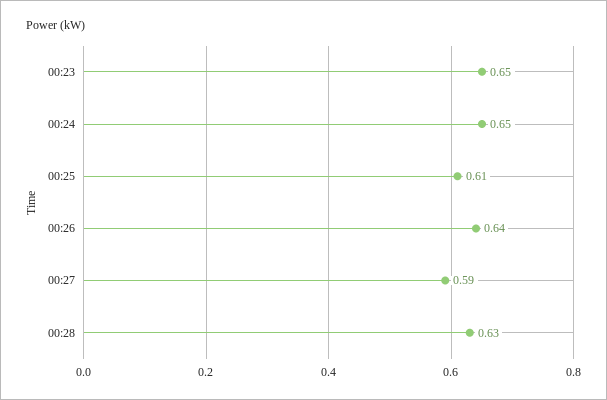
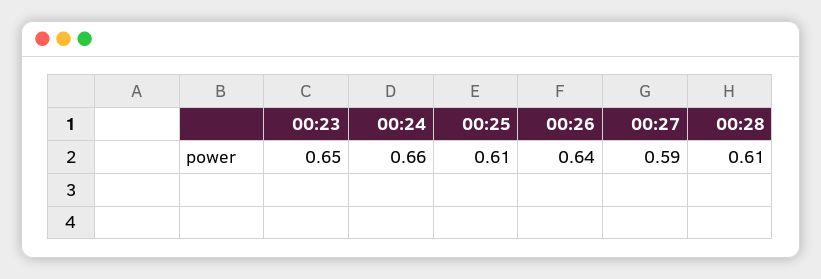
  {
    "00:23": 0.65,
-   "00:24": 0.65,
+   "00:24": 0.66,
    "00:25": 0.61,
    "00:26": 0.64,
    "00:27": 0.59,
-   "00:28": 0.63
+   "00:28": 0.61
  }

